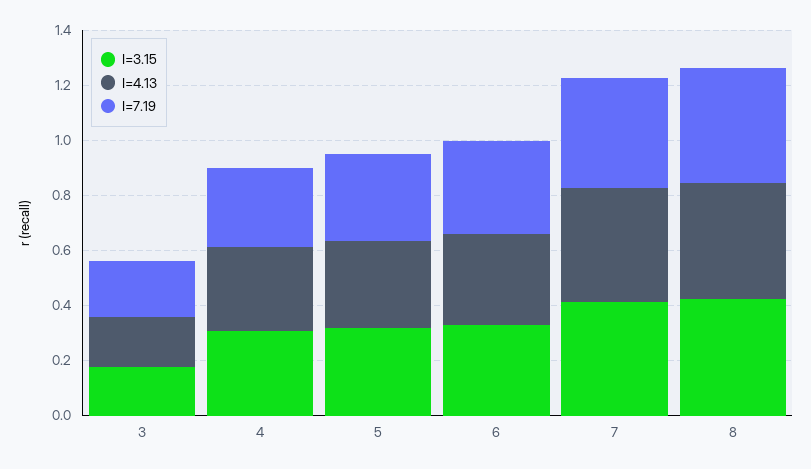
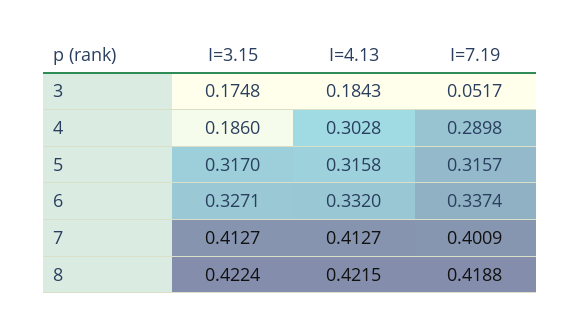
  {
    "I=3.15": {
      "3": 0.1748,
-     "4": 0.3,
+     "4": 0.186,
      "5": 0.317,
      "6": 0.3271,
      "7": 0.4127,
      "8": 0.4224
    },
    "I=4.13": {
      "3": 0.1843,
      "4": 0.3028,
      "5": 0.3158,
      "6": 0.332,
      "7": 0.4127,
      "8": 0.4215
    },
    "I=7.19": {
-     "3": 0.2,
+     "3": 0.0517,
      "4": 0.2898,
      "5": 0.3157,
      "6": 0.3374,
      "7": 0.4009,
      "8": 0.4188
    }
  }

